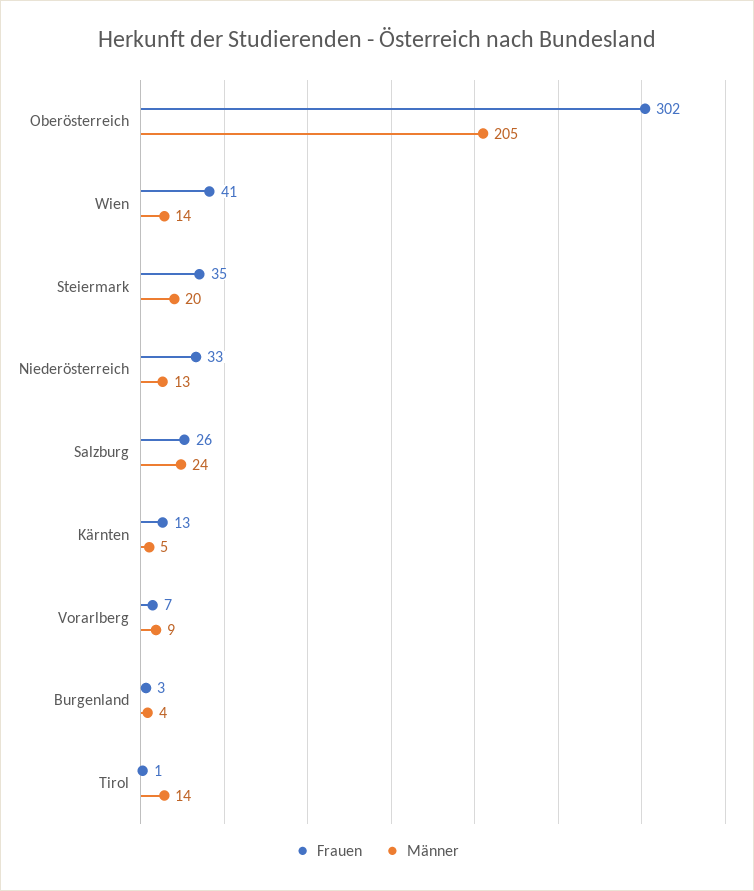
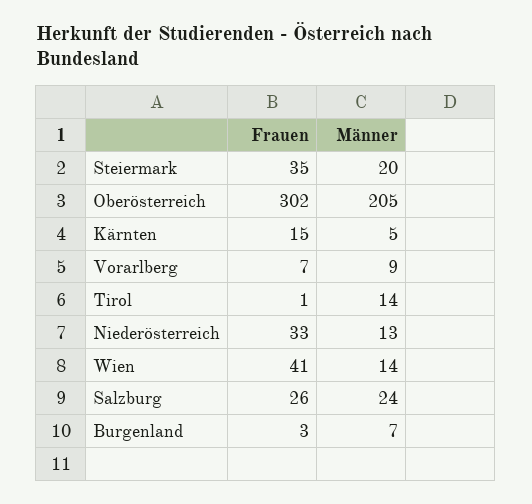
  {
    "Frauen": {
      "Oberösterreich": 302,
      "Wien": 41,
      "Steiermark": 35,
      "Niederösterreich": 33,
      "Salzburg": 26,
-     "Kärnten": 13,
+     "Kärnten": 15,
      "Vorarlberg": 7,
      "Burgenland": 3,
      "Tirol": 1
    },
    "Männer": {
      "Oberösterreich": 205,
      "Wien": 14,
      "Steiermark": 20,
      "Niederösterreich": 13,
      "Salzburg": 24,
      "Kärnten": 5,
      "Vorarlberg": 9,
-     "Burgenland": 4,
+     "Burgenland": 7,
      "Tirol": 14
    }
  }

